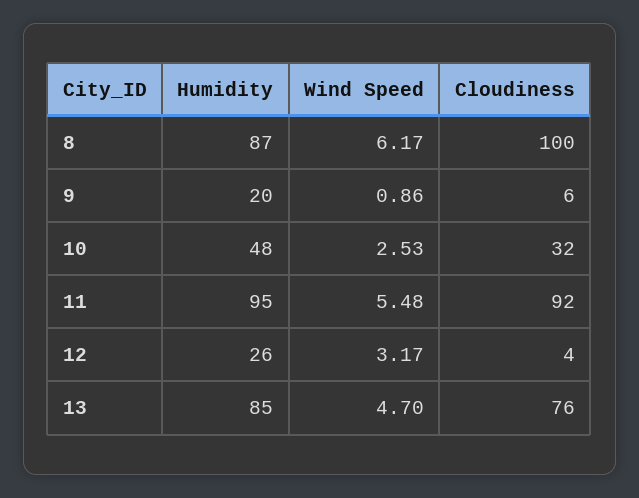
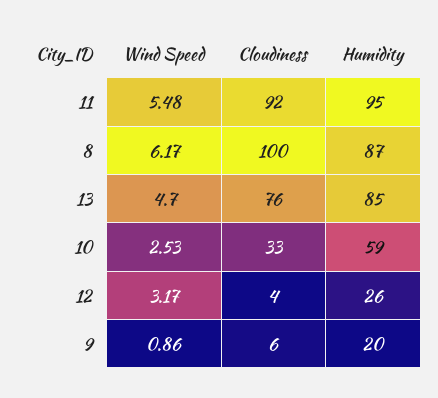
  {
    "Humidity": {
      "8": 87,
      "9": 20,
-     "10": 48,
+     "10": 59,
      "11": 95,
      "12": 26,
      "13": 85
    },
    "Wind Speed": {
      "8": 6.17,
      "9": 0.86,
      "10": 2.53,
      "11": 5.48,
      "12": 3.17,
      "13": 4.7
    },
    "Cloudiness": {
      "8": 100,
      "9": 6,
-     "10": 32,
+     "10": 33,
      "11": 92,
      "12": 4,
      "13": 76
    }
  }

